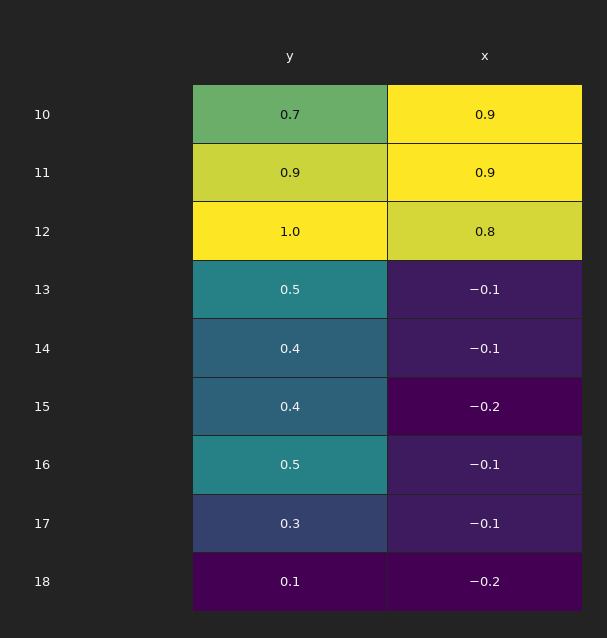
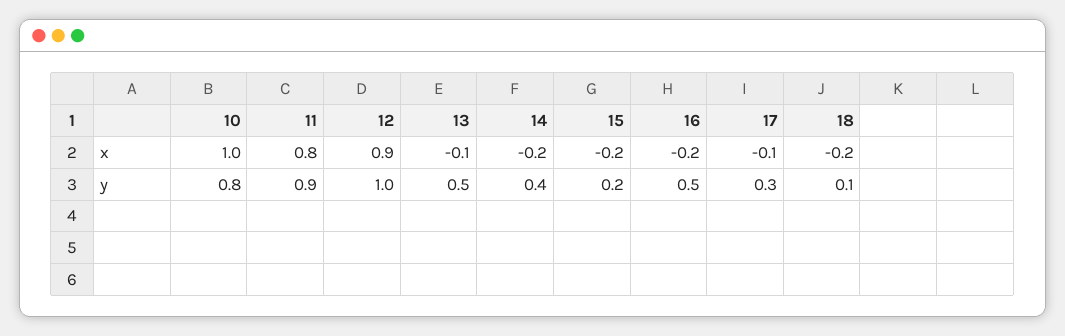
  {
    "y": {
-     "10": 0.7,
+     "10": 0.8,
      "11": 0.9,
      "12": 1,
      "13": 0.5,
      "14": 0.4,
-     "15": 0.4,
+     "15": 0.2,
      "16": 0.5,
      "17": 0.3,
      "18": 0.1
    },
    "x": {
-     "10": 0.9,
+     "10": 1,
-     "11": 0.9,
+     "11": 0.8,
-     "12": 0.8,
+     "12": 0.9,
      "13": -0.1,
-     "14": -0.1,
+     "14": -0.2,
      "15": -0.2,
-     "16": -0.1,
+     "16": -0.2,
      "17": -0.1,
      "18": -0.2
    }
  }

